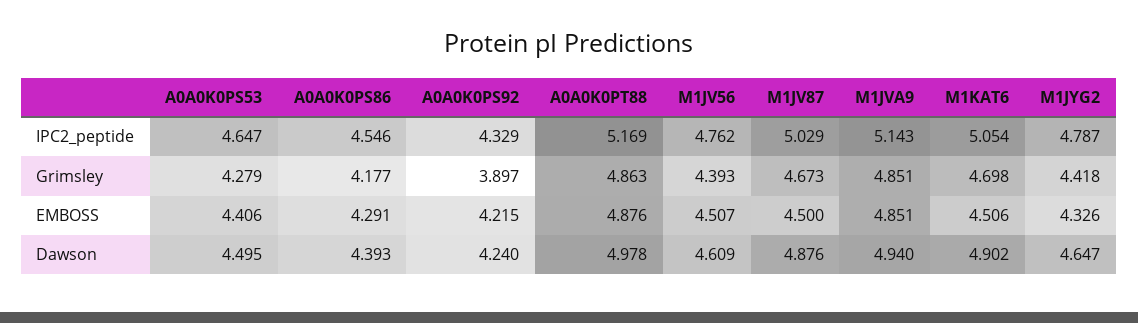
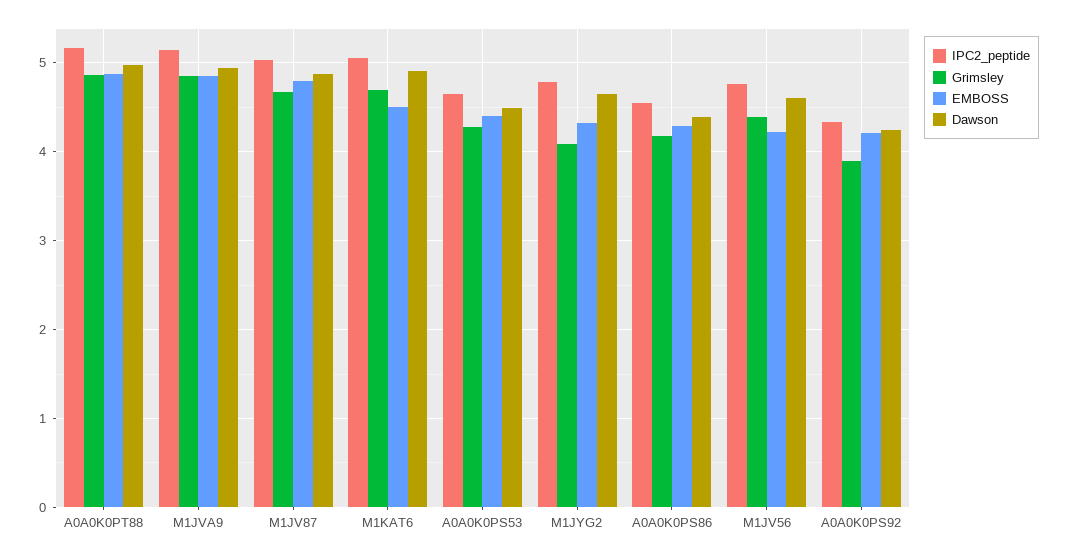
  {
    "IPC2_peptide": {
      "A0A0K0PS53": 4.647,
      "A0A0K0PS86": 4.546,
      "A0A0K0PS92": 4.329,
      "A0A0K0PT88": 5.169,
      "M1JV56": 4.762,
      "M1JV87": 5.029,
      "M1JVA9": 5.143,
      "M1KAT6": 5.054,
      "M1JYG2": 4.787
    },
    "Grimsley": {
      "A0A0K0PS53": 4.279,
      "A0A0K0PS86": 4.177,
      "A0A0K0PS92": 3.897,
      "A0A0K0PT88": 4.863,
      "M1JV56": 4.393,
      "M1JV87": 4.673,
      "M1JVA9": 4.851,
      "M1KAT6": 4.698,
-     "M1JYG2": 4.418
+     "M1JYG2": 4.1
    },
    "EMBOSS": {
      "A0A0K0PS53": 4.406,
      "A0A0K0PS86": 4.291,
      "A0A0K0PS92": 4.215,
      "A0A0K0PT88": 4.876,
-     "M1JV56": 4.507,
+     "M1JV56": 4.2,
-     "M1JV87": 4.5,
+     "M1JV87": 4.8,
      "M1JVA9": 4.851,
      "M1KAT6": 4.506,
      "M1JYG2": 4.326
    },
    "Dawson": {
      "A0A0K0PS53": 4.495,
      "A0A0K0PS86": 4.393,
      "A0A0K0PS92": 4.24,
      "A0A0K0PT88": 4.978,
      "M1JV56": 4.609,
      "M1JV87": 4.876,
      "M1JVA9": 4.94,
      "M1KAT6": 4.902,
      "M1JYG2": 4.647
    }
  }

